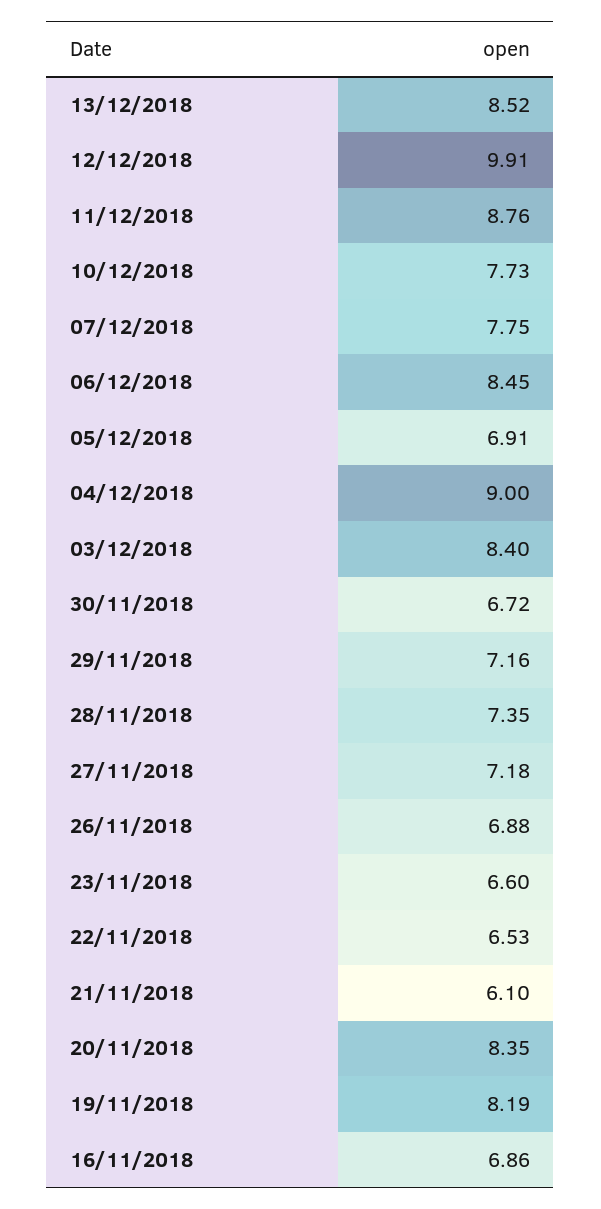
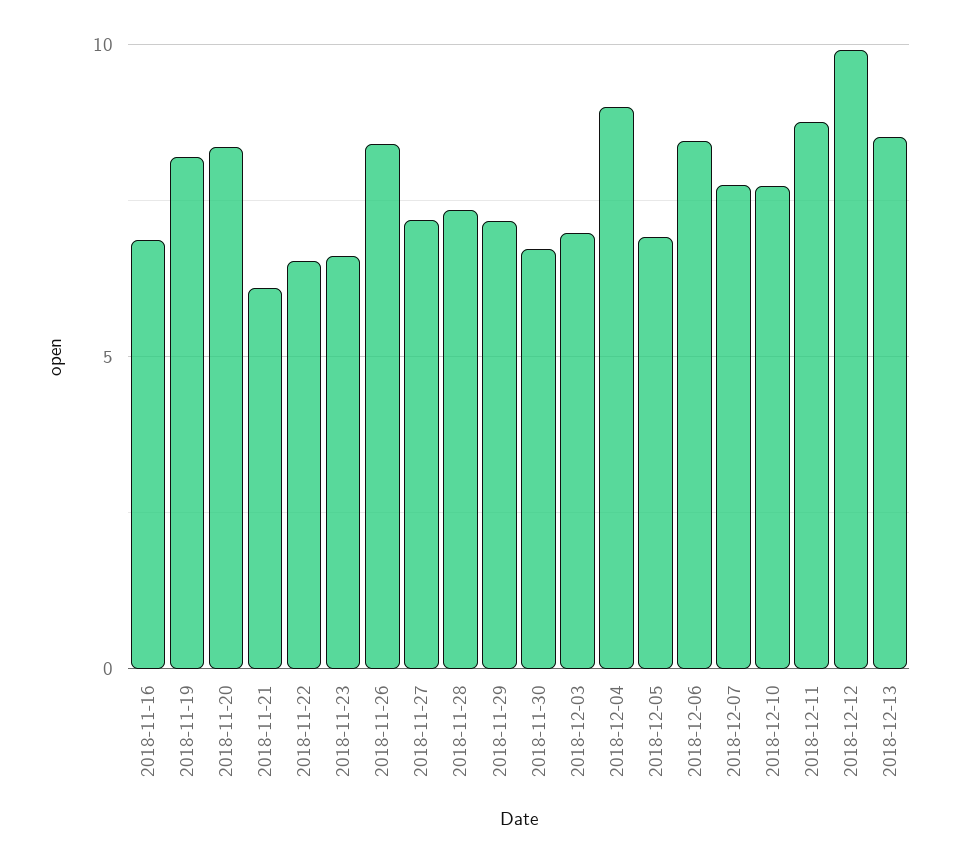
  {
    "13/12/2018": 8.52,
    "12/12/2018": 9.91,
    "11/12/2018": 8.76,
    "10/12/2018": 7.73,
    "07/12/2018": 7.75,
    "06/12/2018": 8.45,
    "05/12/2018": 6.91,
    "04/12/2018": 9,
-   "03/12/2018": 8.4,
+   "03/12/2018": 7,
    "30/11/2018": 6.72,
    "29/11/2018": 7.16,
    "28/11/2018": 7.35,
    "27/11/2018": 7.18,
-   "26/11/2018": 6.88,
+   "26/11/2018": 8.5,
    "23/11/2018": 6.6,
    "22/11/2018": 6.53,
    "21/11/2018": 6.1,
    "20/11/2018": 8.35,
    "19/11/2018": 8.19,
    "16/11/2018": 6.86
  }

